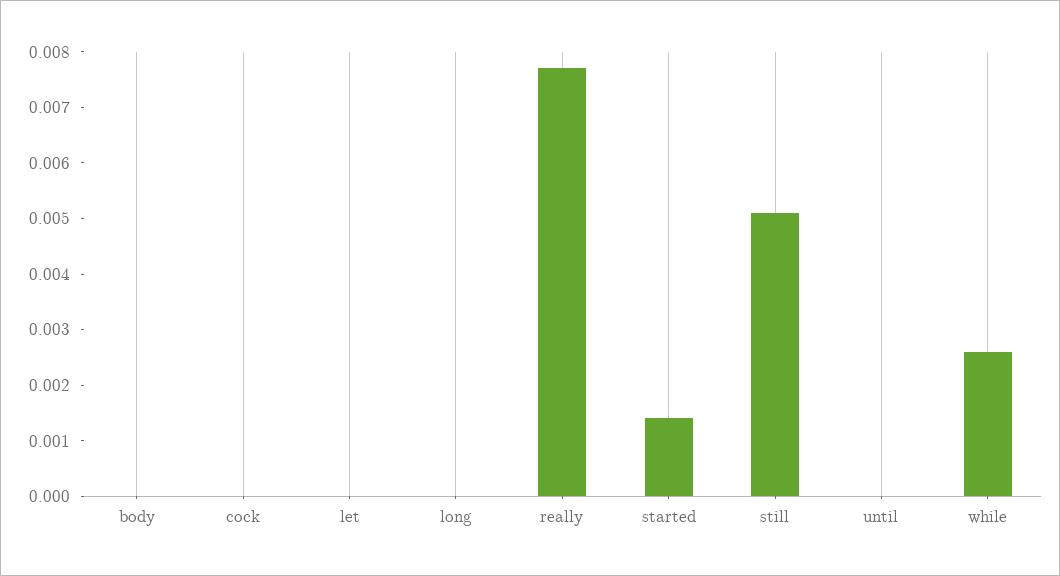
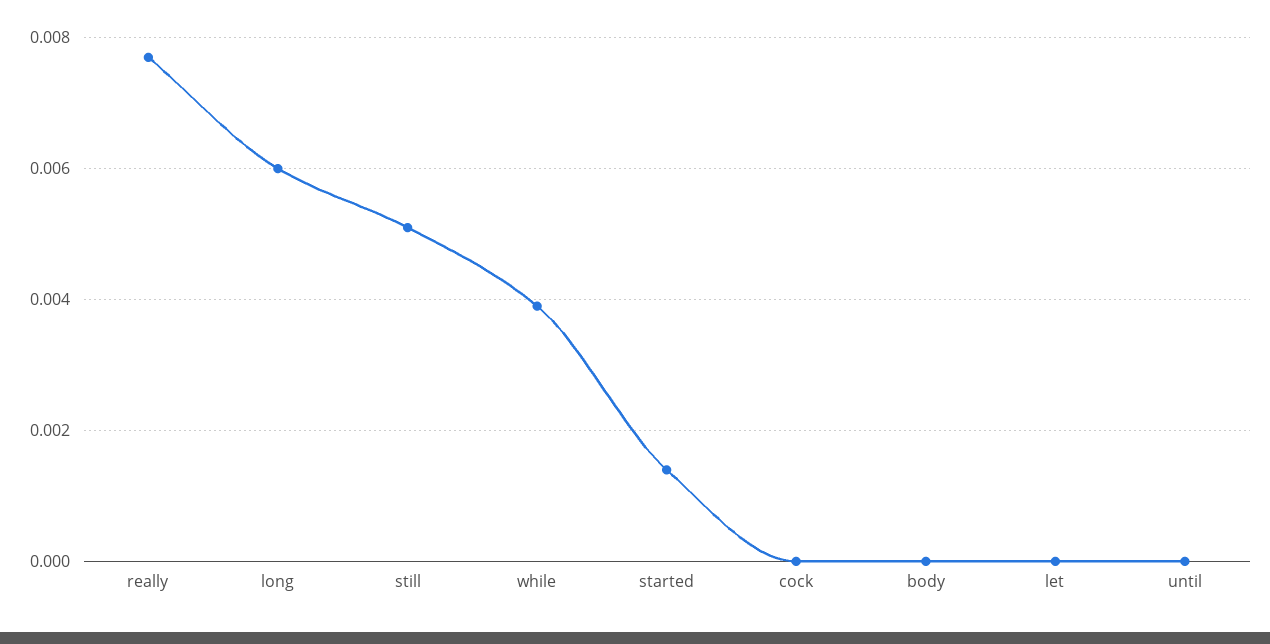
  {
    "body": 0,
    "cock": 0,
    "let": 0,
-   "long": 0,
+   "long": 0.006,
    "really": 0.0075,
    "started": 0.0015,
    "still": 0.005,
    "until": 0,
-   "while": 0.0025
+   "while": 0.004
  }

